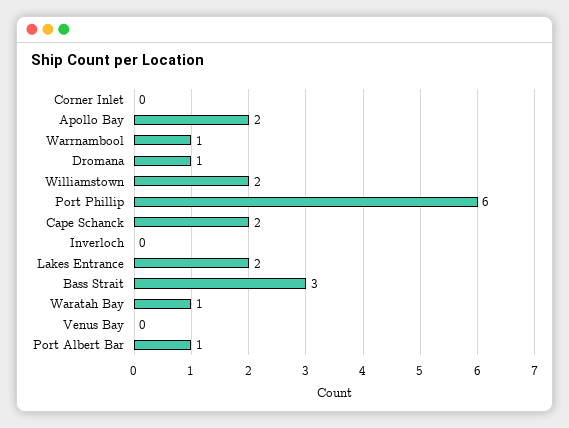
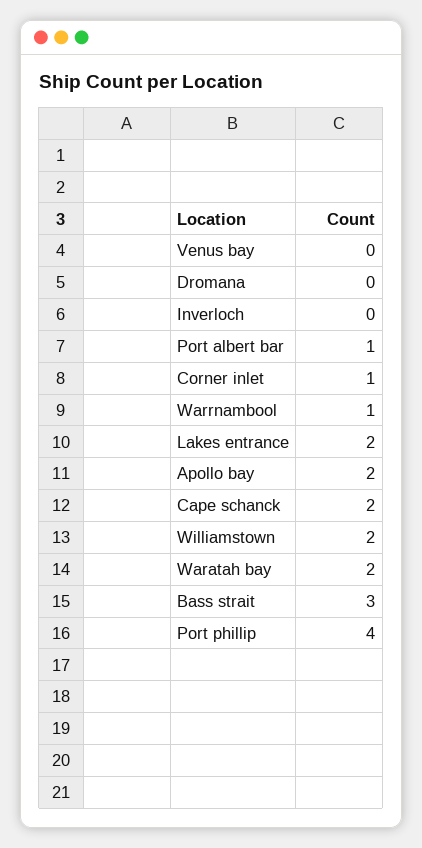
  {
-   "Corner Inlet": 0,
+   "Corner Inlet": 1,
    "Apollo Bay": 2,
    "Warrnambool": 1,
-   "Dromana": 1,
+   "Dromana": 0,
    "Williamstown": 2,
-   "Port Phillip": 6,
+   "Port Phillip": 4,
    "Cape Schanck": 2,
    "Inverloch": 0,
    "Lakes Entrance": 2,
    "Bass Strait": 3,
-   "Waratah Bay": 1,
+   "Waratah Bay": 2,
    "Venus Bay": 0,
    "Port Albert Bar": 1
  }

